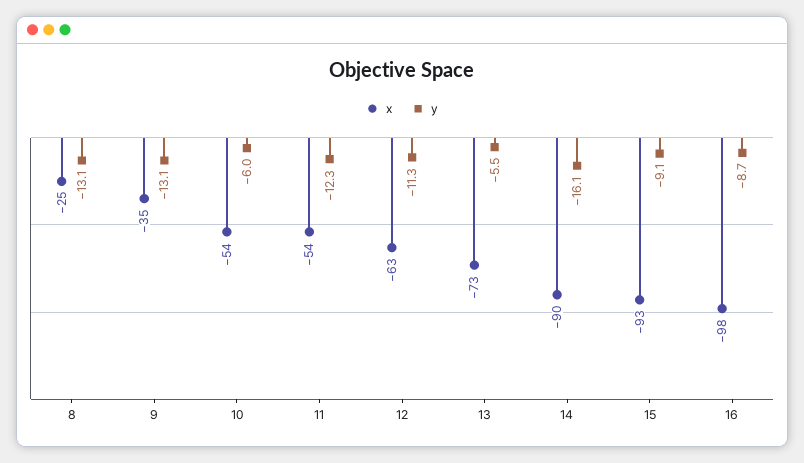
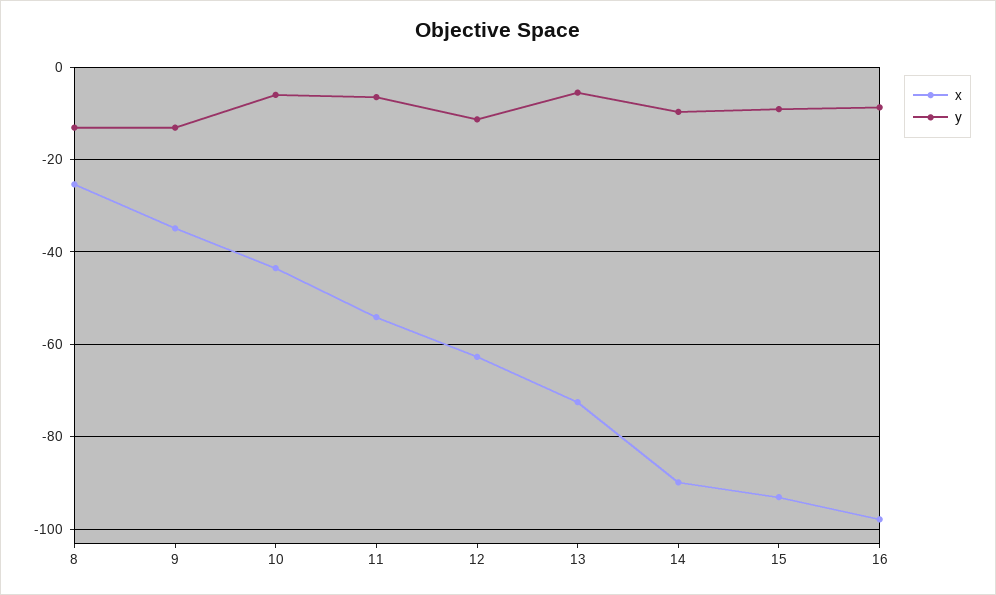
  {
    "x": {
      "8": -25,
      "9": -35,
-     "10": -54,
+     "10": -44,
      "11": -54,
      "12": -63,
      "13": -73,
      "14": -90,
      "15": -93,
      "16": -98
    },
    "y": {
      "8": -13.1,
      "9": -13.1,
      "10": -6,
-     "11": -12.3,
+     "11": -6,
      "12": -11.3,
      "13": -5.5,
-     "14": -16.1,
+     "14": -10,
      "15": -9.1,
      "16": -8.7
    }
  }

